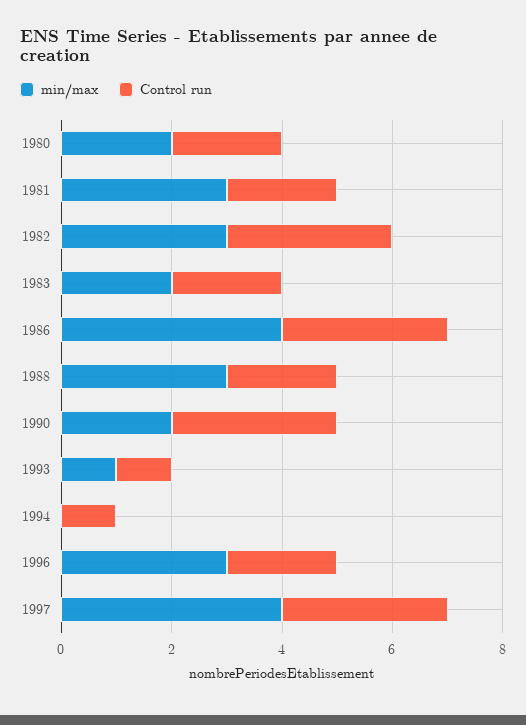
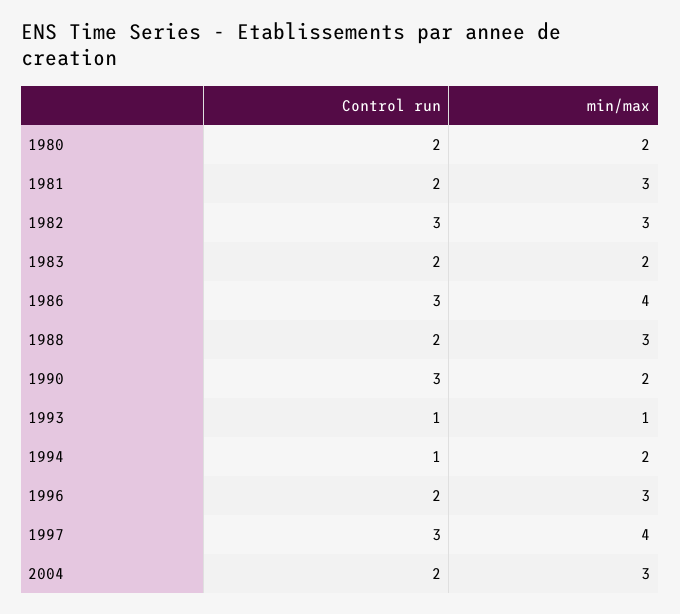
  {
    "min/max": {
      "1980": 2,
      "1981": 3,
      "1982": 3,
      "1983": 2,
      "1986": 4,
      "1988": 3,
      "1990": 2,
      "1993": 1,
-     "1994": 0,
+     "1994": 2,
      "1996": 3,
-     "1997": 4
+     "1997": 4,
+     "2004": 3
    },
    "Control run": {
      "1980": 2,
      "1981": 2,
      "1982": 3,
      "1983": 2,
      "1986": 3,
      "1988": 2,
      "1990": 3,
      "1993": 1,
      "1994": 1,
      "1996": 2,
-     "1997": 3
+     "1997": 3,
+     "2004": 2
    }
  }

